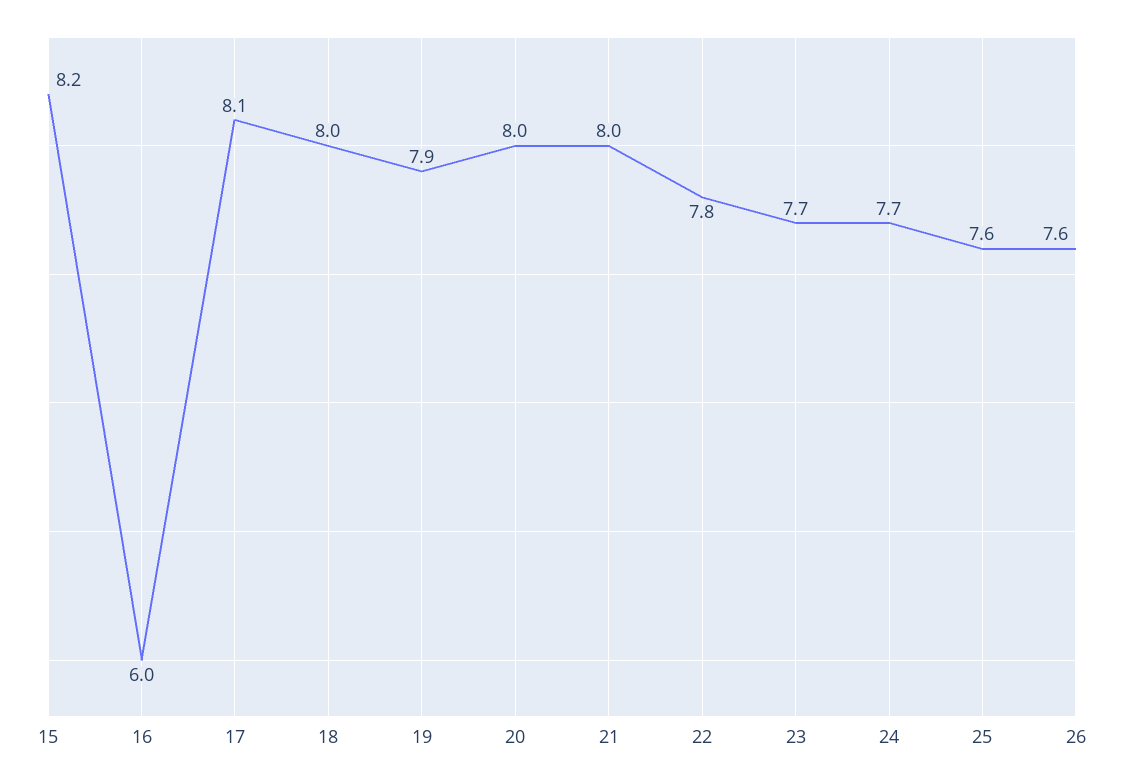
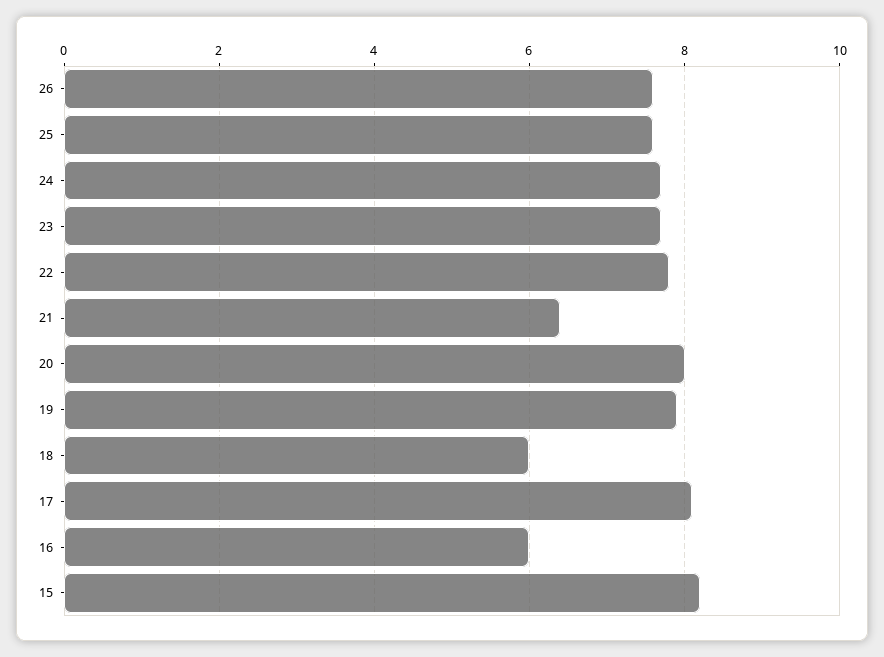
  {
    "15": 8.2,
    "16": 6,
    "17": 8.1,
-   "18": 8,
+   "18": 6,
    "19": 7.9,
    "20": 8,
-   "21": 8,
+   "21": 6.5,
    "22": 7.8,
    "23": 7.7,
    "24": 7.7,
    "25": 7.6,
    "26": 7.6
  }

